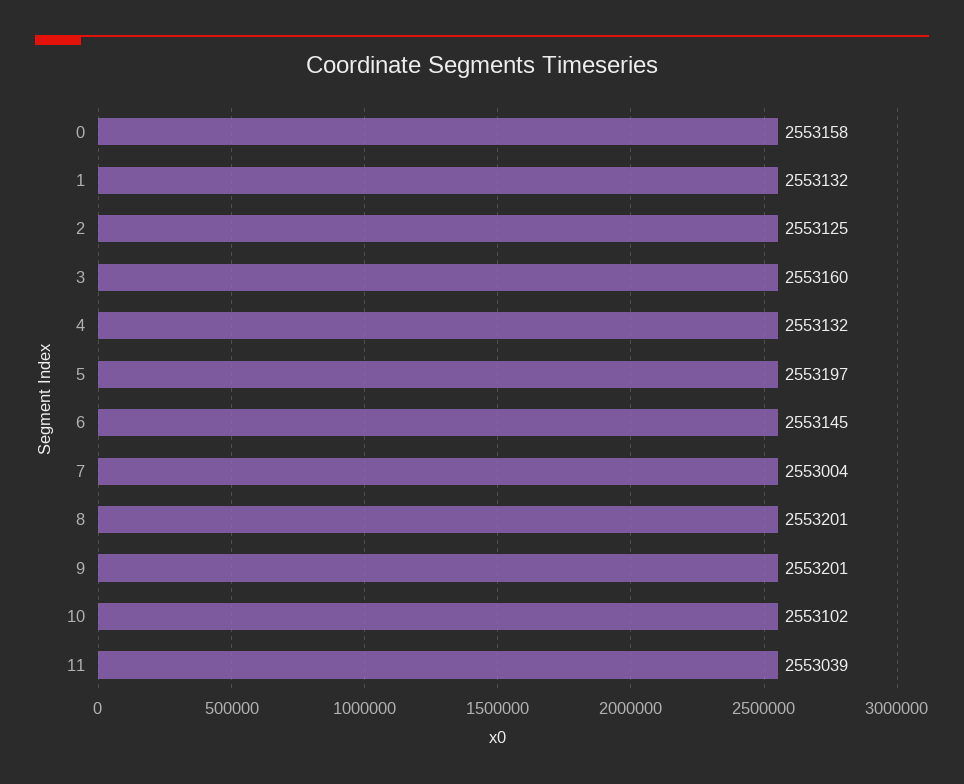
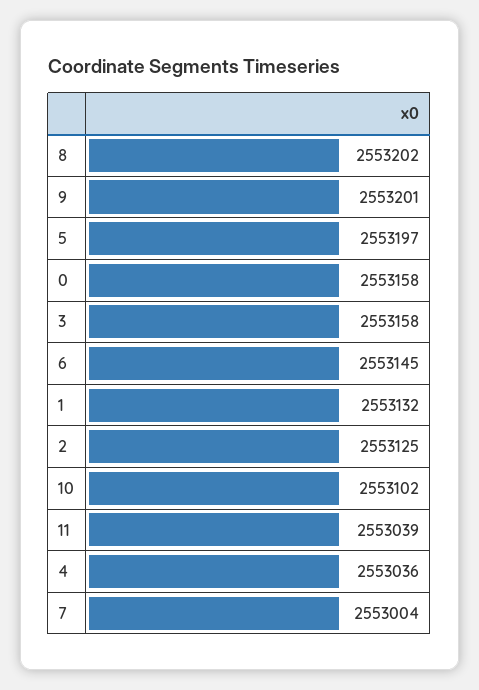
  {
    "0": 2553158,
    "1": 2553132,
    "2": 2553125,
-   "3": 2553160,
+   "3": 2553158,
-   "4": 2553132,
+   "4": 2553036,
    "5": 2553197,
    "6": 2553145,
    "7": 2553004,
-   "8": 2553201,
+   "8": 2553202,
    "9": 2553201,
    "10": 2553102,
    "11": 2553039
  }

